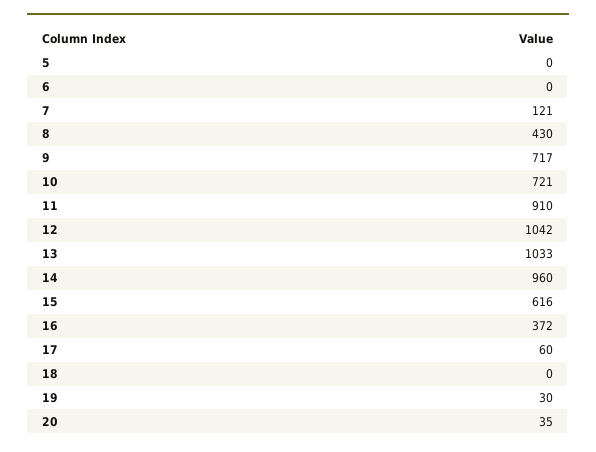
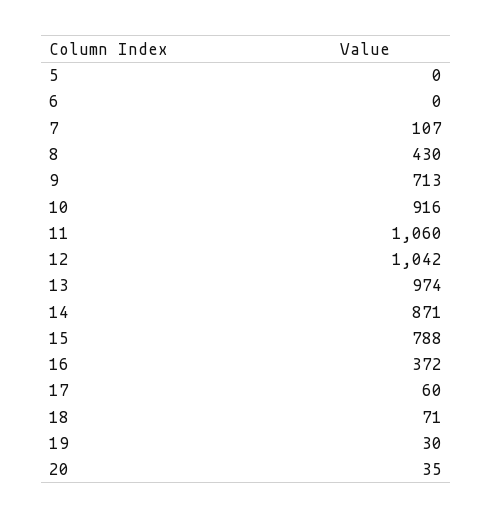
  {
    "5": 0,
    "6": 0,
-   "7": 121,
+   "7": 107,
    "8": 430,
-   "9": 717,
+   "9": 713,
-   "10": 721,
+   "10": 916,
-   "11": 910,
+   "11": 1060,
    "12": 1042,
-   "13": 1033,
+   "13": 974,
-   "14": 960,
+   "14": 871,
-   "15": 616,
+   "15": 788,
    "16": 372,
    "17": 60,
-   "18": 0,
+   "18": 71,
    "19": 30,
    "20": 35
  }

